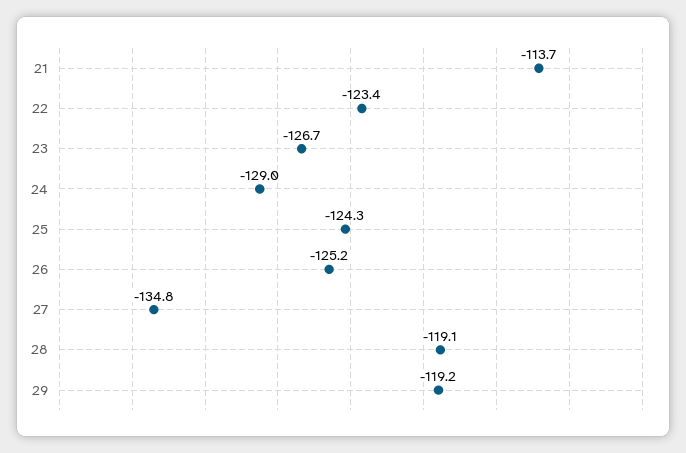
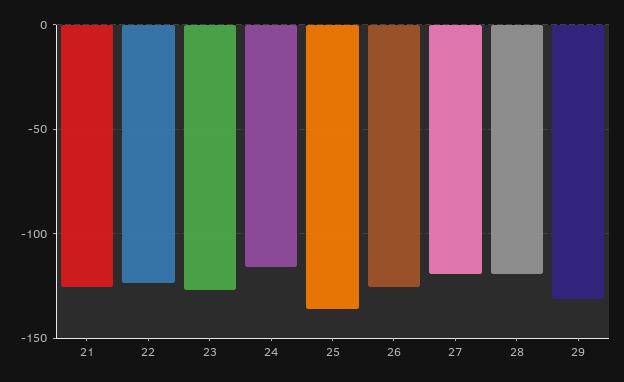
  {
-   "21": -113.7,
+   "21": -125,
    "22": -123.4,
    "23": -126.7,
-   "24": -129,
+   "24": -115,
-   "25": -124.3,
+   "25": -135,
    "26": -125.2,
-   "27": -134.8,
+   "27": -120,
    "28": -119.1,
-   "29": -119.2
+   "29": -130
  }

